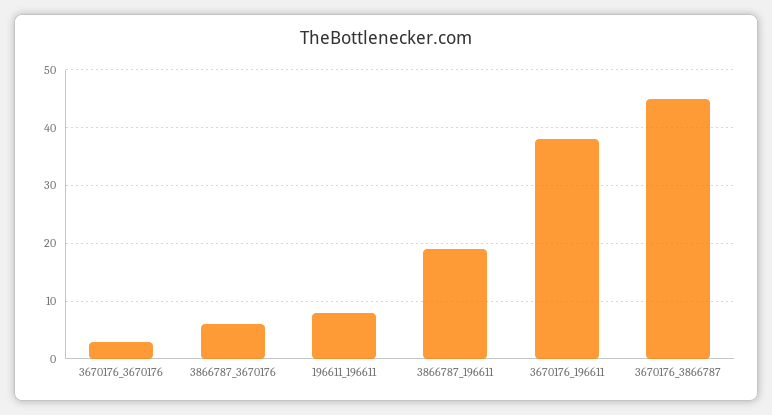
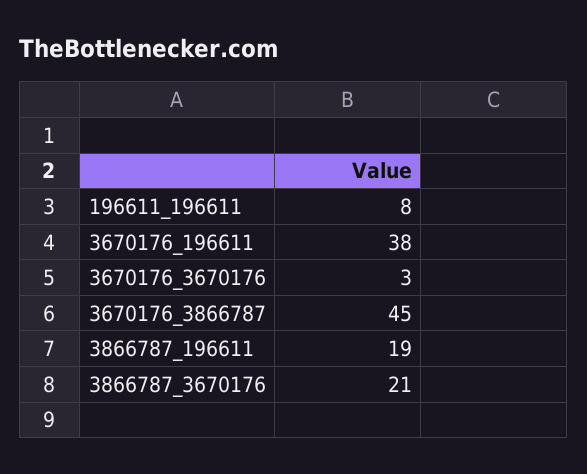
  {
    "3670176_3670176": 3,
-   "3866787_3670176": 5,
+   "3866787_3670176": 21,
    "196611_196611": 8,
    "3866787_196611": 19,
    "3670176_196611": 38,
    "3670176_3866787": 45
  }

